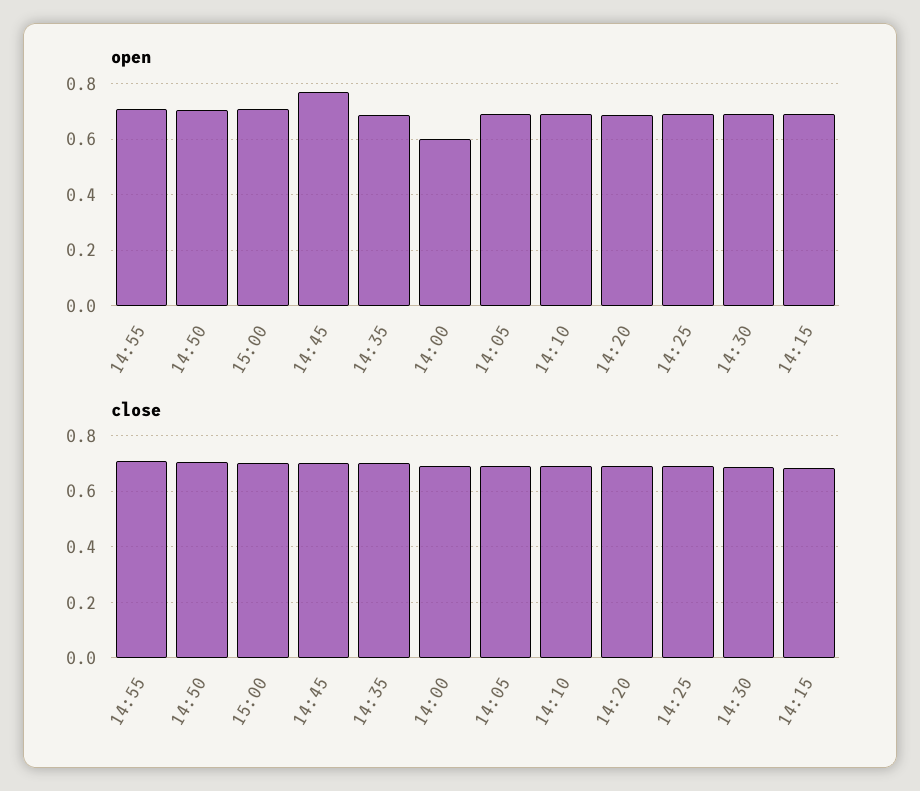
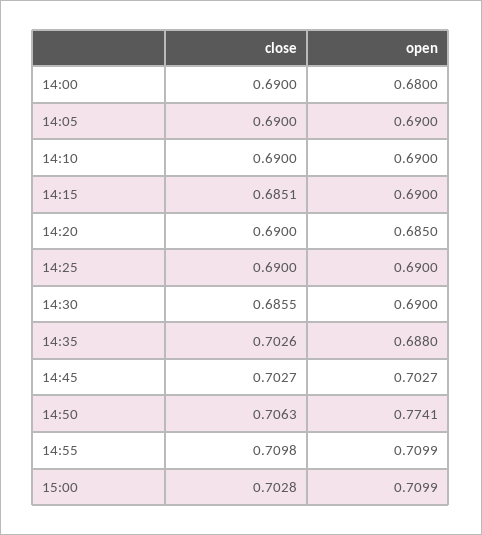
  {
    "open": {
      "14:55": 0.7099,
-     "14:50": 0.7,
+     "14:50": 0.7741,
      "15:00": 0.7099,
-     "14:45": 0.775,
+     "14:45": 0.7027,
      "14:35": 0.688,
-     "14:00": 0.6,
+     "14:00": 0.68,
      "14:05": 0.69,
      "14:10": 0.69,
      "14:20": 0.685,
      "14:25": 0.69,
      "14:30": 0.69,
      "14:15": 0.69
    },
    "close": {
      "14:55": 0.7098,
      "14:50": 0.7063,
      "15:00": 0.7028,
      "14:45": 0.7027,
      "14:35": 0.7026,
      "14:00": 0.69,
      "14:05": 0.69,
      "14:10": 0.69,
      "14:20": 0.69,
      "14:25": 0.69,
      "14:30": 0.6855,
      "14:15": 0.6851
    }
  }

